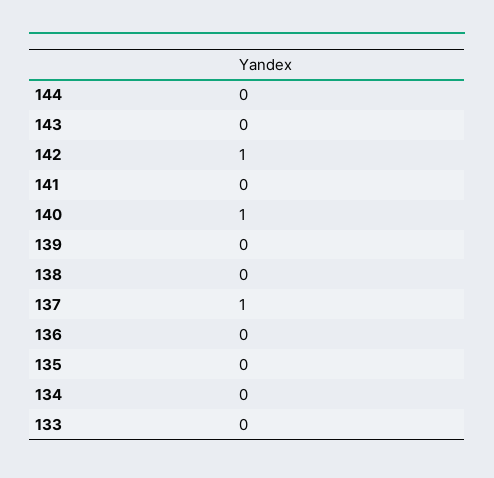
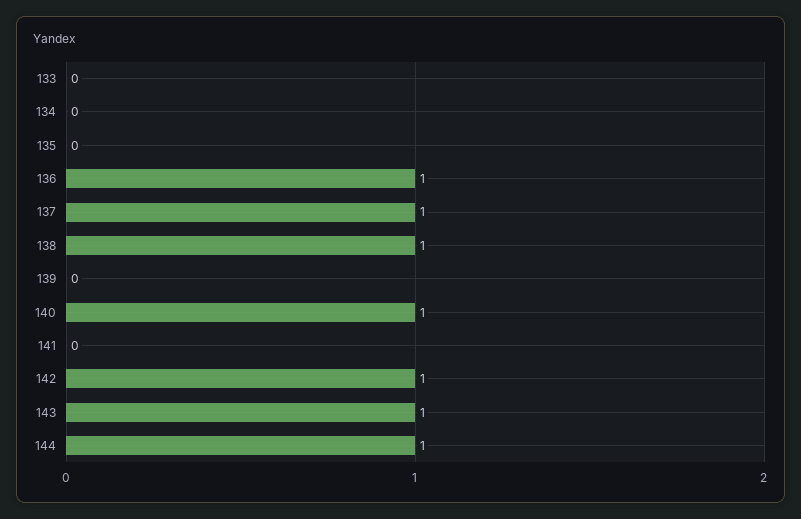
  {
-   "144": 0,
+   "144": 1,
-   "143": 0,
+   "143": 1,
    "142": 1,
    "141": 0,
    "140": 1,
    "139": 0,
-   "138": 0,
+   "138": 1,
    "137": 1,
-   "136": 0,
+   "136": 1,
    "135": 0,
    "134": 0,
    "133": 0
  }

